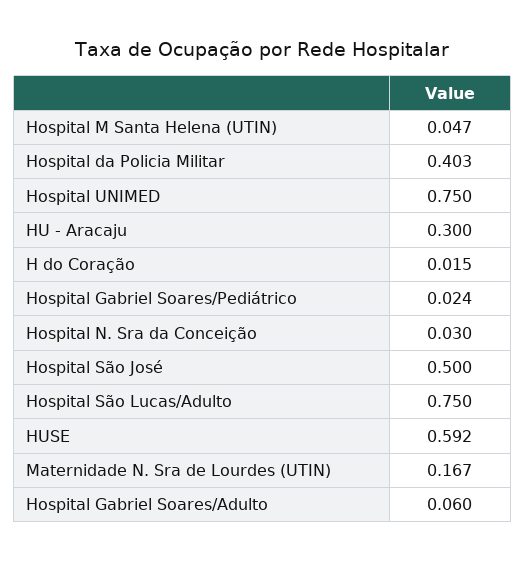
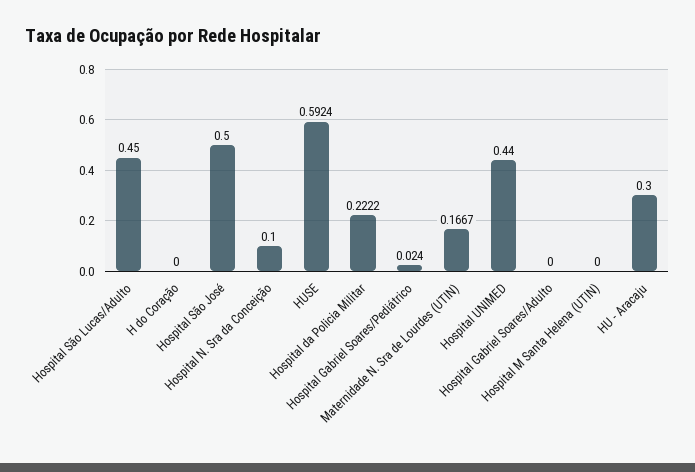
  {
-   "Hospital M Santa Helena (UTIN)": 0.047,
+   "Hospital M Santa Helena (UTIN)": 0,
-   "Hospital da Policia Militar": 0.403,
+   "Hospital da Policia Militar": 0.2222,
-   "Hospital UNIMED": 0.75,
+   "Hospital UNIMED": 0.44,
    "HU - Aracaju": 0.3,
-   "H do Coração": 0.015,
+   "H do Coração": 0,
    "Hospital Gabriel Soares/Pediátrico": 0.024,
-   "Hospital N. Sra da Conceição": 0.03,
+   "Hospital N. Sra da Conceição": 0.1,
    "Hospital São José": 0.5,
-   "Hospital São Lucas/Adulto": 0.75,
+   "Hospital São Lucas/Adulto": 0.45,
    "HUSE": 0.5924,
    "Maternidade N. Sra de Lourdes (UTIN)": 0.1667,
-   "Hospital Gabriel Soares/Adulto": 0.06
+   "Hospital Gabriel Soares/Adulto": 0
  }

